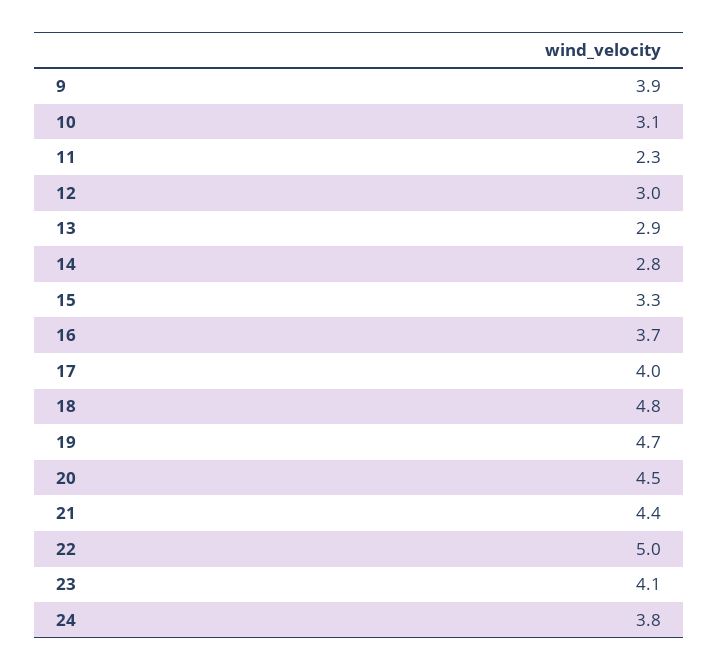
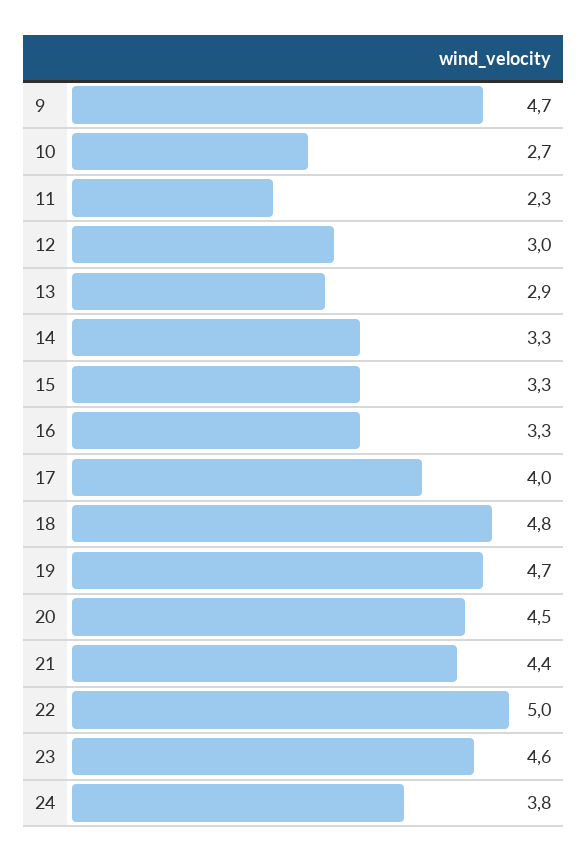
  {
-   "9": 3.9,
+   "9": 4.7,
-   "10": 3.1,
+   "10": 2.7,
    "11": 2.3,
    "12": 3,
    "13": 2.9,
-   "14": 2.8,
+   "14": 3.3,
    "15": 3.3,
-   "16": 3.7,
+   "16": 3.3,
    "17": 4,
    "18": 4.8,
    "19": 4.7,
    "20": 4.5,
    "21": 4.4,
    "22": 5,
-   "23": 4.1,
+   "23": 4.6,
    "24": 3.8
  }

